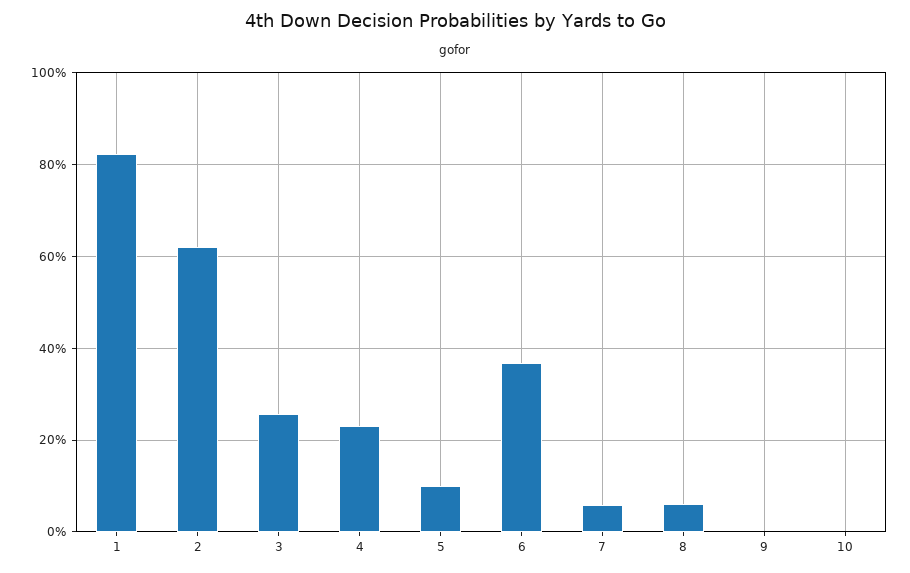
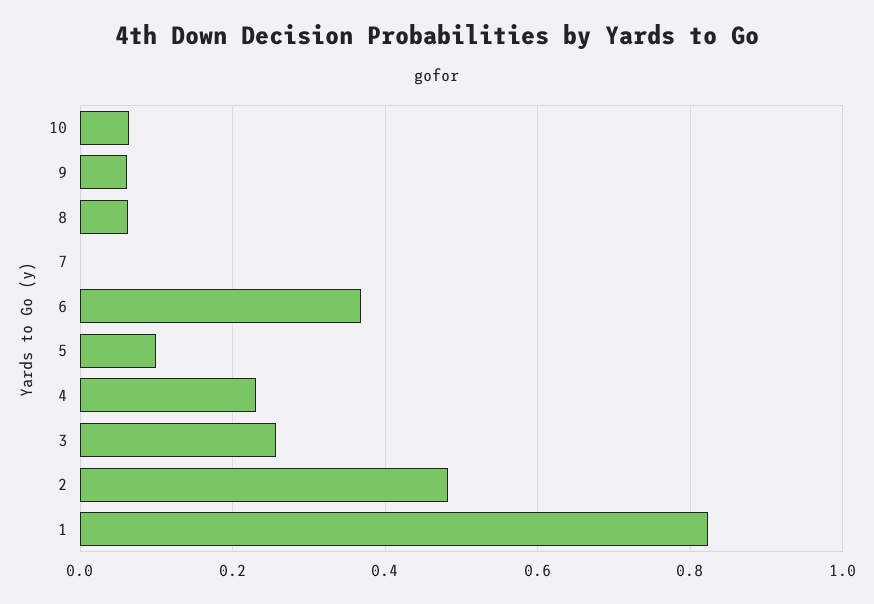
  {
    "1": 0.82,
-   "2": 0.62,
+   "2": 0.48,
    "3": 0.26,
    "4": 0.24,
    "5": 0.1,
    "6": 0.36,
-   "7": 0.06,
+   "7": 0,
    "8": 0.06,
-   "9": 0,
+   "9": 0.06,
-   "10": 0
+   "10": 0.06
  }

